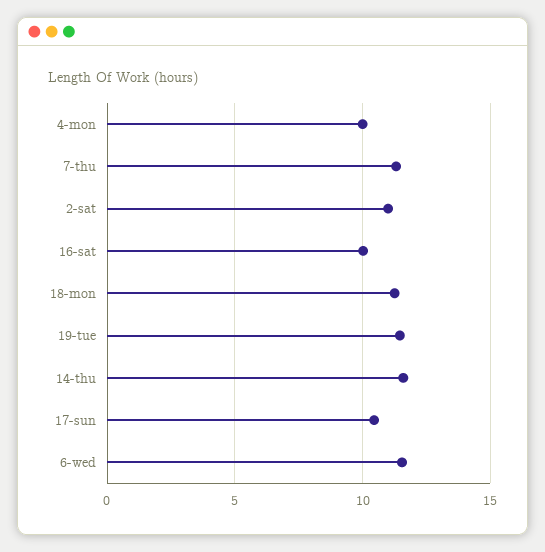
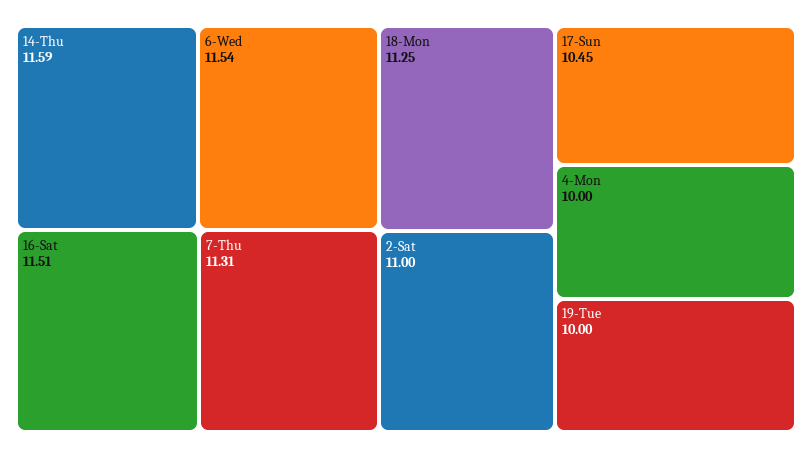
  {
    "4-mon": 10,
    "7-thu": 11.31,
    "2-sat": 11,
-   "16-sat": 10,
+   "16-sat": 11.51,
    "18-mon": 11.25,
-   "19-tue": 11.5,
+   "19-tue": 10,
    "14-thu": 11.59,
    "17-sun": 10.45,
    "6-wed": 11.54
  }

